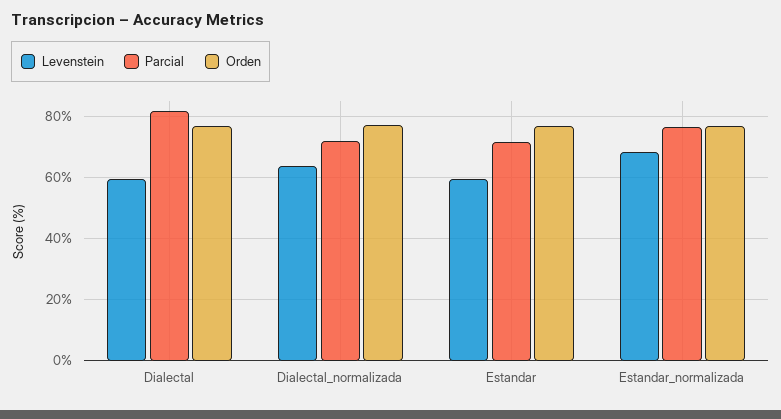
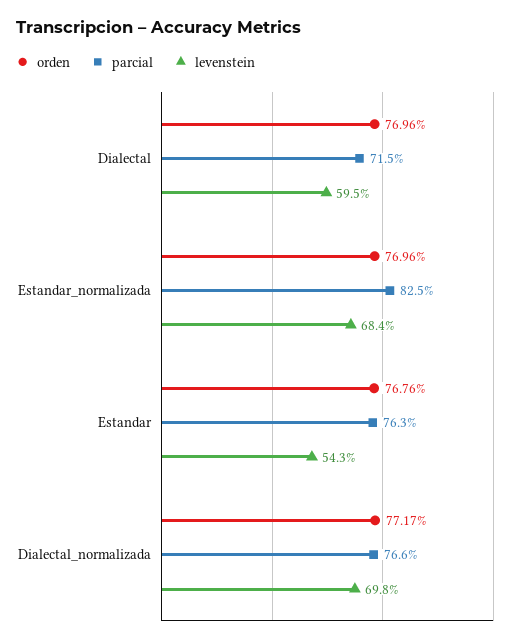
  {
    "Levenstein": {
      "Dialectal": 59.5,
-     "Dialectal_normalizada": 64,
+     "Dialectal_normalizada": 69.8,
-     "Estandar": 60,
+     "Estandar": 54.3,
      "Estandar_normalizada": 68.4
    },
    "Parcial": {
-     "Dialectal": 82,
+     "Dialectal": 71.5,
-     "Dialectal_normalizada": 72,
+     "Dialectal_normalizada": 76.6,
-     "Estandar": 72,
+     "Estandar": 76.3,
-     "Estandar_normalizada": 76
+     "Estandar_normalizada": 82.5
    },
    "Orden": {
      "Dialectal": 76.96,
      "Dialectal_normalizada": 77.17,
      "Estandar": 76.76,
      "Estandar_normalizada": 76.96
    }
  }

